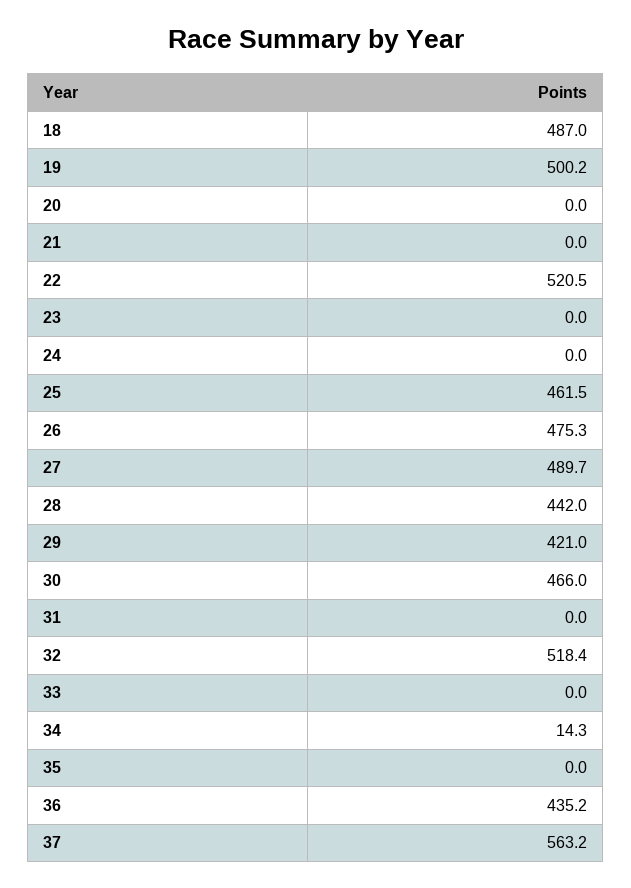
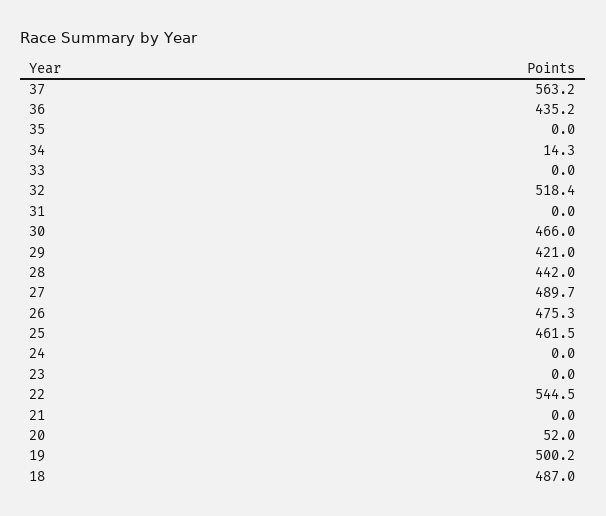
  {
    "18": 487,
    "19": 500.2,
-   "20": 0,
+   "20": 52,
    "21": 0,
-   "22": 520.5,
+   "22": 544.5,
    "23": 0,
    "24": 0,
    "25": 461.5,
    "26": 475.3,
    "27": 489.7,
    "28": 442,
    "29": 421,
    "30": 466,
    "31": 0,
    "32": 518.4,
    "33": 0,
    "34": 14.3,
    "35": 0,
    "36": 435.2,
    "37": 563.2
  }

